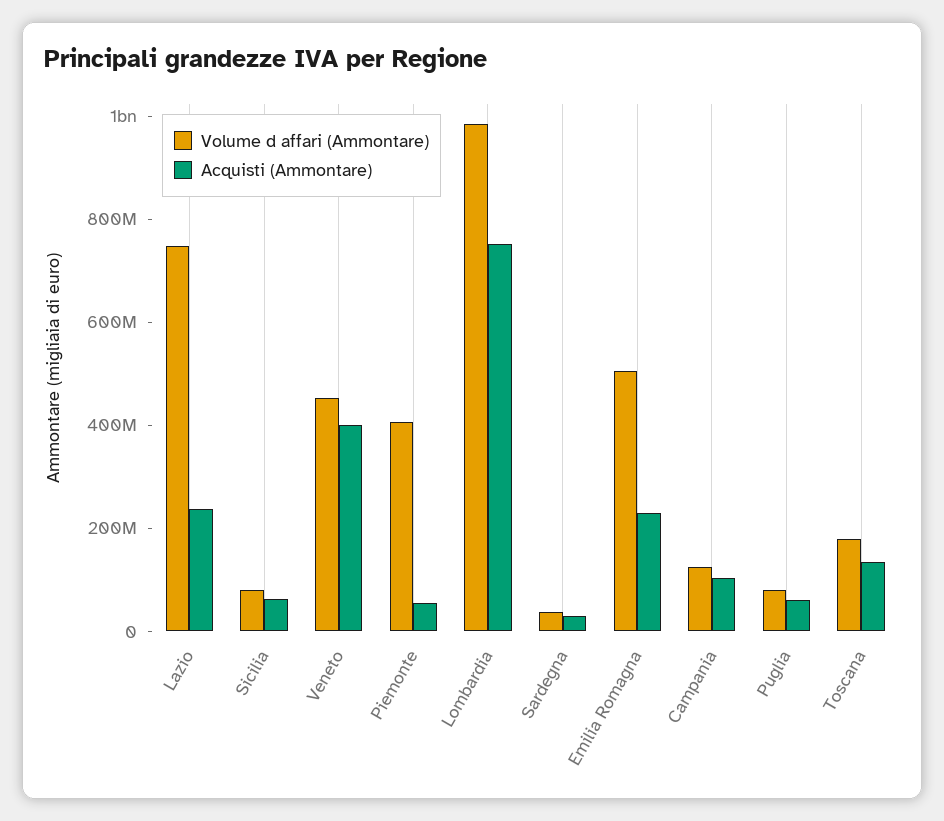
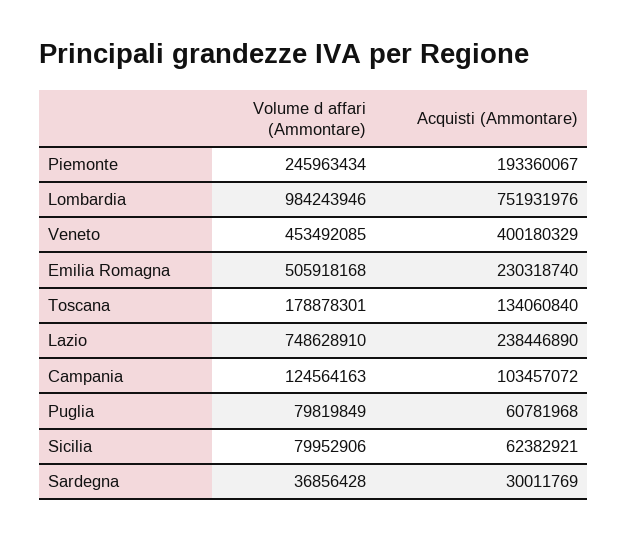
  {
    "Volume d affari (Ammontare)": {
      "Lazio": 748628910,
      "Sicilia": 79952906,
      "Veneto": 453492085,
-     "Piemonte": 400000000,
+     "Piemonte": 245963434,
      "Lombardia": 984243946,
      "Sardegna": 36856428,
      "Emilia Romagna": 505918168,
      "Campania": 124564163,
      "Puglia": 79819849,
      "Toscana": 178878301
    },
    "Acquisti (Ammontare)": {
      "Lazio": 238446890,
      "Sicilia": 62382921,
      "Veneto": 400180329,
-     "Piemonte": 50000000,
+     "Piemonte": 193360067,
      "Lombardia": 751931976,
      "Sardegna": 30011769,
      "Emilia Romagna": 230318740,
      "Campania": 103457072,
      "Puglia": 60781968,
      "Toscana": 134060840
    }
  }

